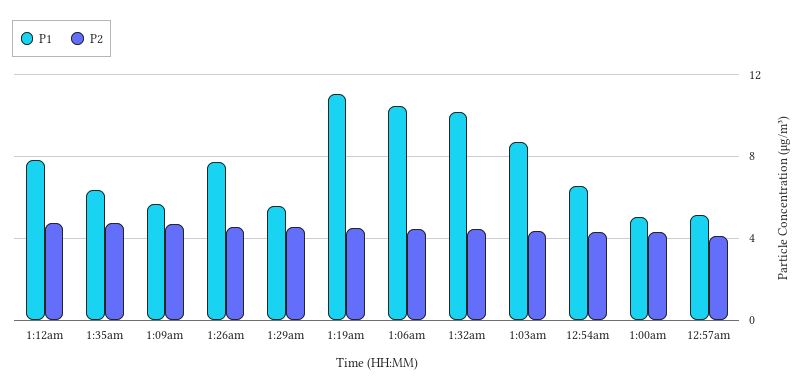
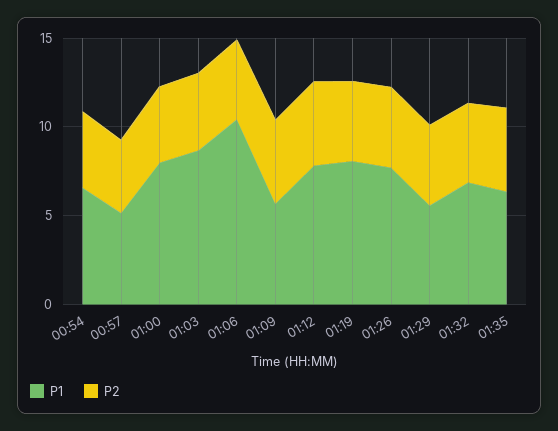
  {
    "P1": {
      "1:12am": 8,
      "1:35am": 6.5,
      "1:09am": 5.5,
      "1:26am": 7.5,
      "1:29am": 5.5,
-     "1:19am": 11,
+     "1:19am": 8,
      "1:06am": 10.5,
-     "1:32am": 10,
+     "1:32am": 7,
      "1:03am": 8.5,
      "12:54am": 6.5,
-     "1:00am": 5,
+     "1:00am": 8,
      "12:57am": 5
    },
    "P2": {
      "1:12am": 4.5,
      "1:35am": 4.5,
      "1:09am": 4.5,
      "1:26am": 4.5,
      "1:29am": 4.5,
      "1:19am": 4.5,
      "1:06am": 4.5,
      "1:32am": 4.5,
      "1:03am": 4.5,
      "12:54am": 4.5,
      "1:00am": 4.5,
      "12:57am": 4
    }
  }

